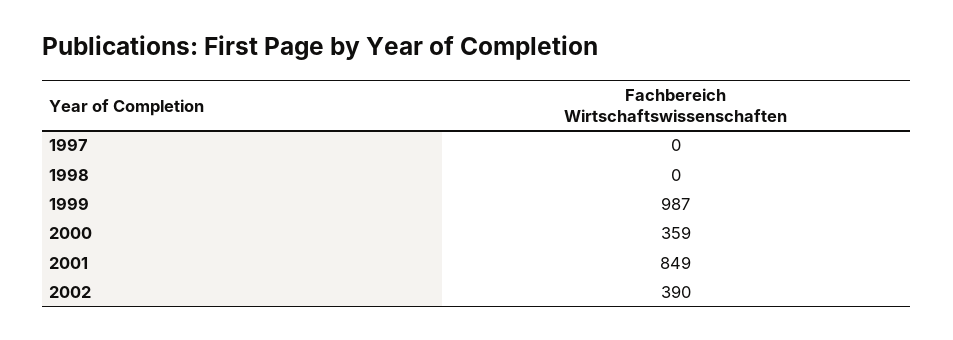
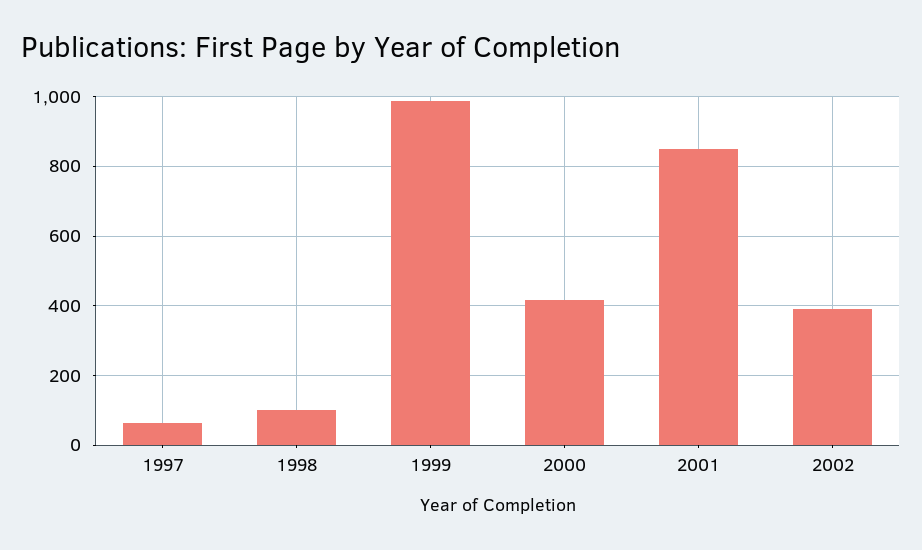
  {
-   "1997": 0,
+   "1997": 60,
-   "1998": 0,
+   "1998": 100,
    "1999": 987,
-   "2000": 359,
+   "2000": 420,
    "2001": 849,
    "2002": 390
  }

